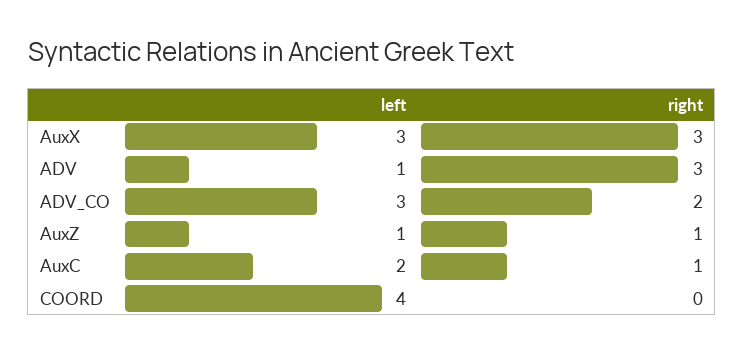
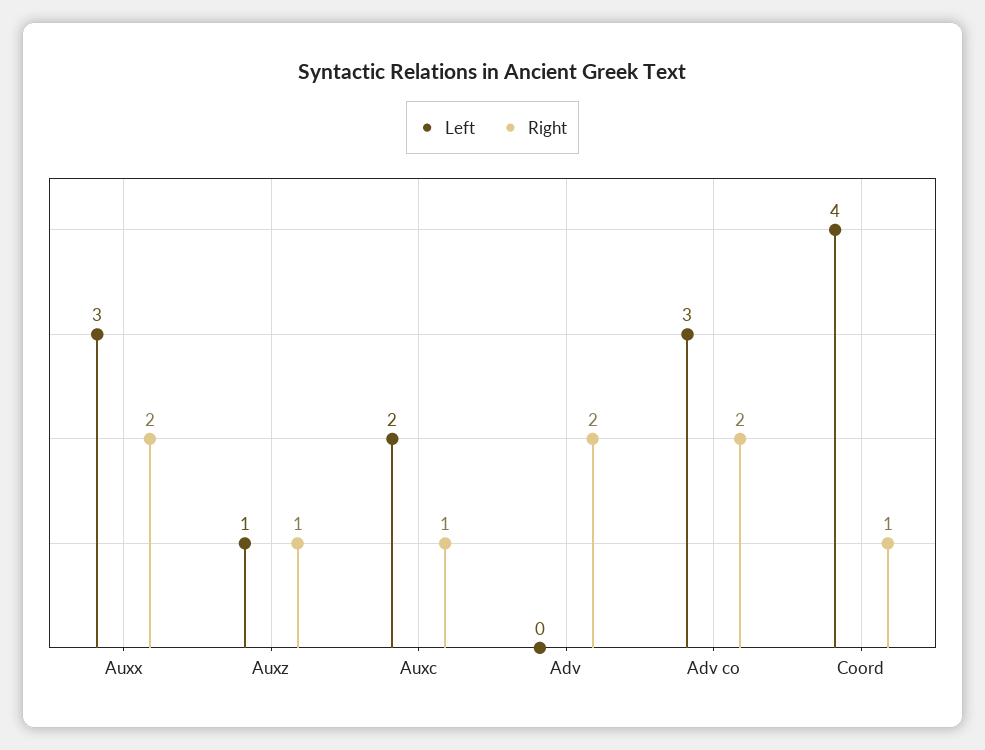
  {
    "left": {
      "AuxX": 3,
-     "ADV": 1,
+     "ADV": 0,
      "ADV_CO": 3,
      "AuxZ": 1,
      "AuxC": 2,
      "COORD": 4
    },
    "right": {
-     "AuxX": 3,
+     "AuxX": 2,
-     "ADV": 3,
+     "ADV": 2,
      "ADV_CO": 2,
      "AuxZ": 1,
      "AuxC": 1,
-     "COORD": 0
+     "COORD": 1
    }
  }

